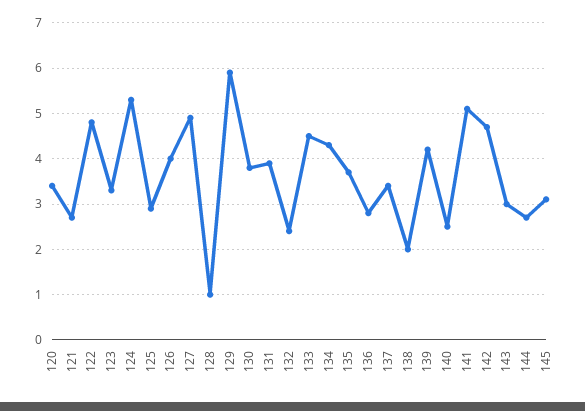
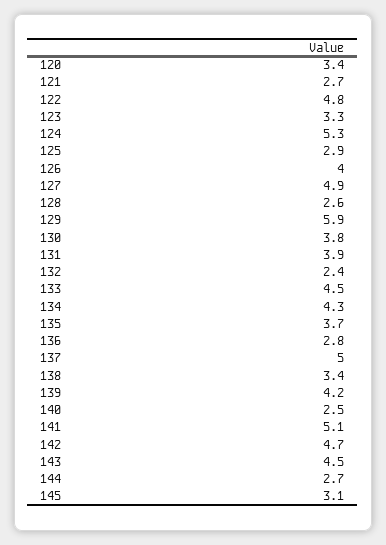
  {
    "120": 3.4,
    "121": 2.7,
    "122": 4.8,
    "123": 3.3,
    "124": 5.3,
    "125": 2.9,
    "126": 4,
    "127": 4.9,
-   "128": 1,
+   "128": 2.6,
    "129": 5.9,
    "130": 3.8,
    "131": 3.9,
    "132": 2.4,
    "133": 4.5,
    "134": 4.3,
    "135": 3.7,
    "136": 2.8,
-   "137": 3.5,
+   "137": 5,
-   "138": 2,
+   "138": 3.4,
    "139": 4.2,
    "140": 2.5,
    "141": 5.1,
    "142": 4.7,
-   "143": 3,
+   "143": 4.5,
    "144": 2.7,
    "145": 3.1
  }

